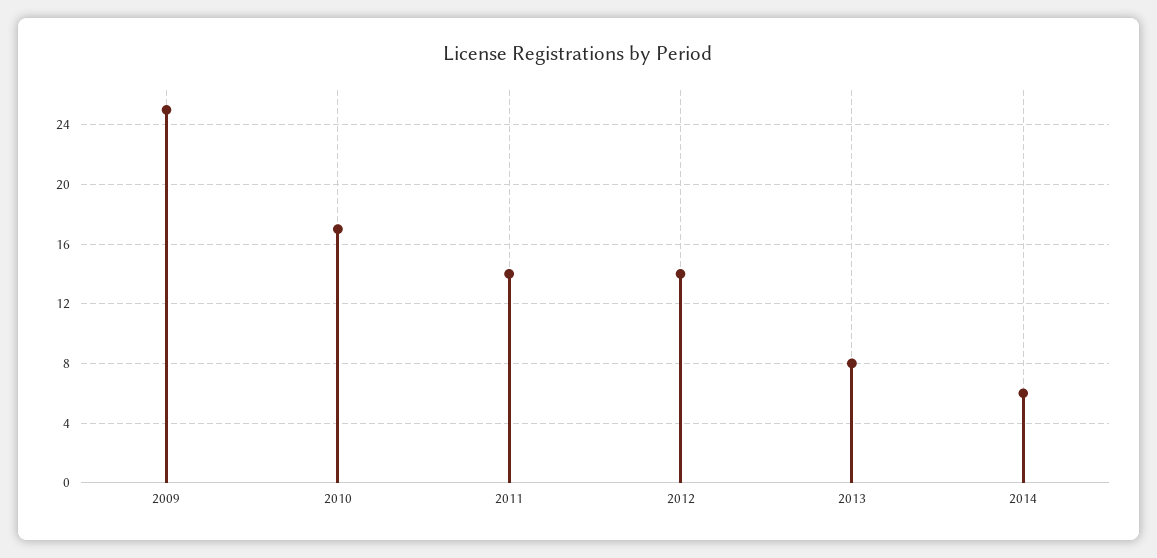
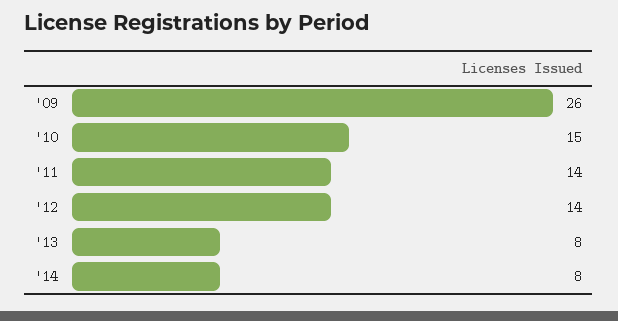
  {
-   "2009": 25,
+   "2009": 26,
-   "2010": 17,
+   "2010": 15,
    "2011": 14,
    "2012": 14,
    "2013": 8,
-   "2014": 6
+   "2014": 8
  }

